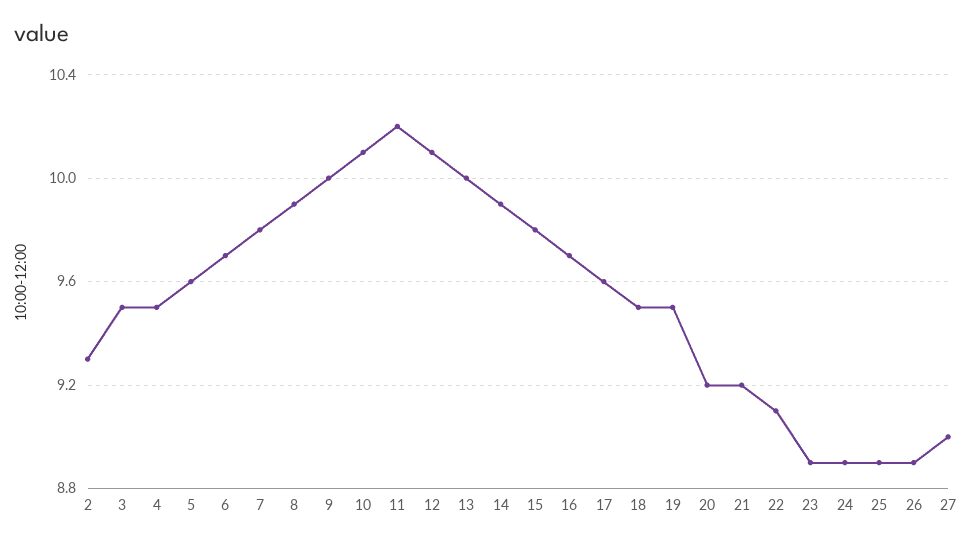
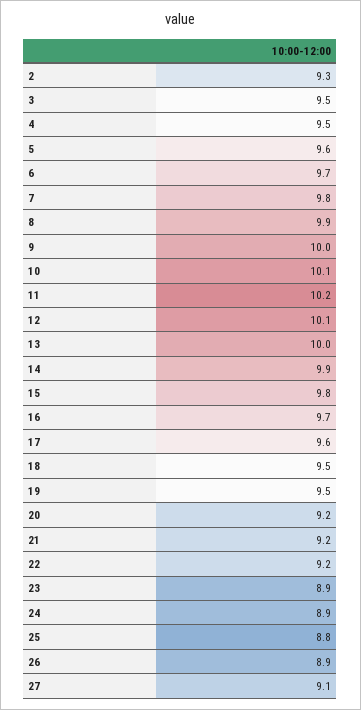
  {
    "2": 9.3,
    "3": 9.5,
    "4": 9.5,
    "5": 9.6,
    "6": 9.7,
    "7": 9.8,
    "8": 9.9,
    "9": 10,
    "10": 10.1,
    "11": 10.2,
    "12": 10.1,
    "13": 10,
    "14": 9.9,
    "15": 9.8,
    "16": 9.7,
    "17": 9.6,
    "18": 9.5,
    "19": 9.5,
    "20": 9.2,
    "21": 9.2,
-   "22": 9.1,
+   "22": 9.2,
    "23": 8.9,
    "24": 8.9,
-   "25": 8.9,
+   "25": 8.8,
    "26": 8.9,
-   "27": 9
+   "27": 9.1
  }

